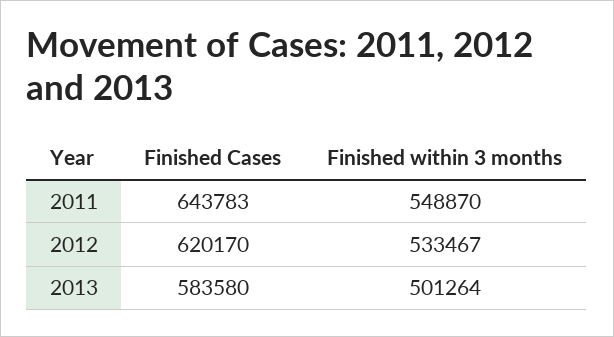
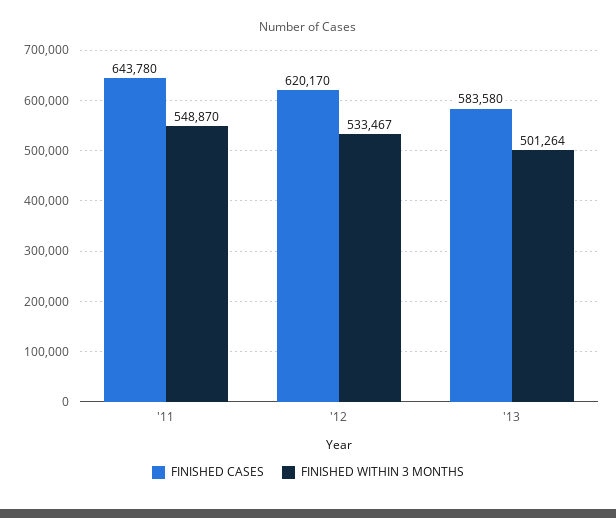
  {
    "Finished Cases": {
-     "2011": 643783,
+     "2011": 643780,
      "2012": 620170,
      "2013": 583580
    },
    "Finished within 3 months": {
      "2011": 548870,
      "2012": 533467,
      "2013": 501264
    }
  }

